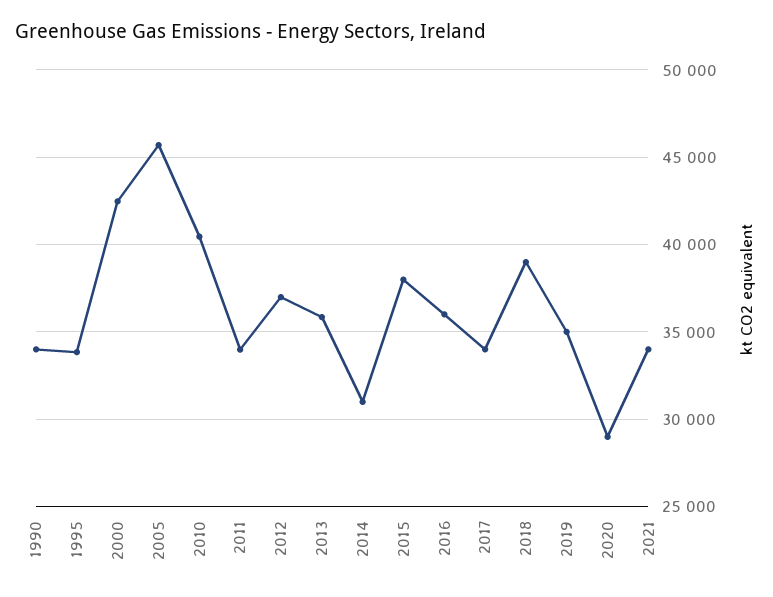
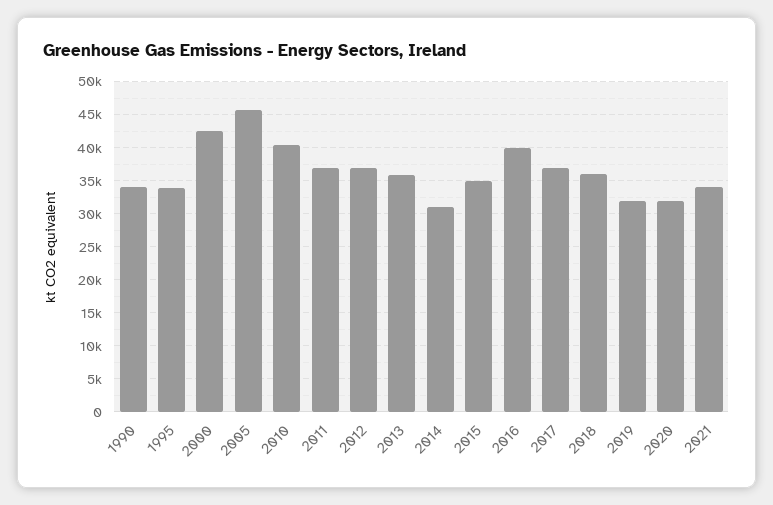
  {
    "1990": 34000,
    "1995": 34000,
    "2000": 42500,
    "2005": 45500,
    "2010": 40500,
-   "2011": 34000,
+   "2011": 37000,
    "2012": 37000,
    "2013": 36000,
    "2014": 31000,
-   "2015": 38000,
+   "2015": 35000,
-   "2016": 36000,
+   "2016": 40000,
-   "2017": 34000,
+   "2017": 37000,
-   "2018": 39000,
+   "2018": 36000,
-   "2019": 35000,
+   "2019": 32000,
-   "2020": 29000,
+   "2020": 32000,
    "2021": 34000
  }

